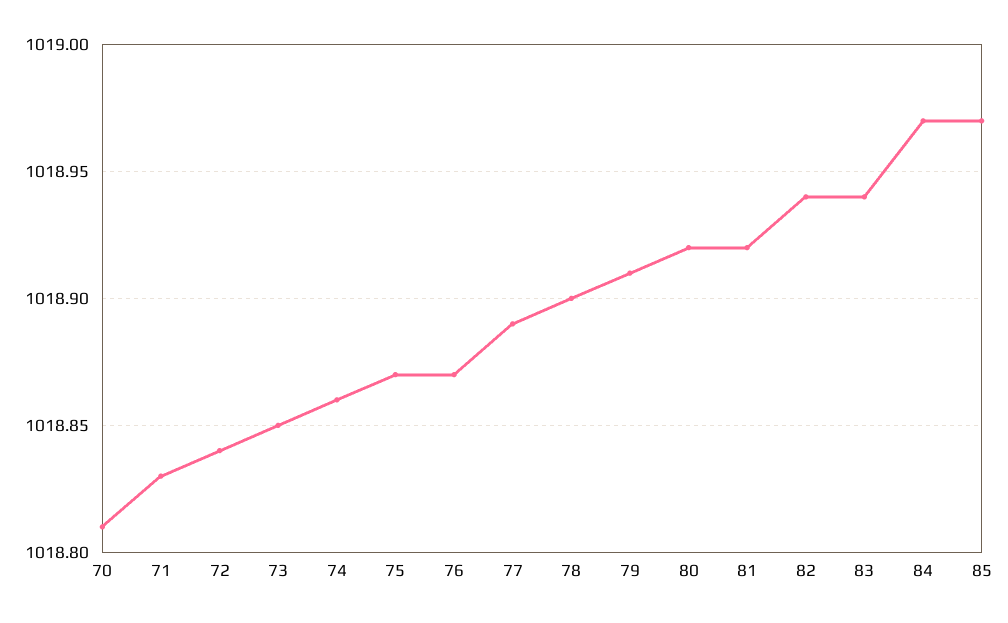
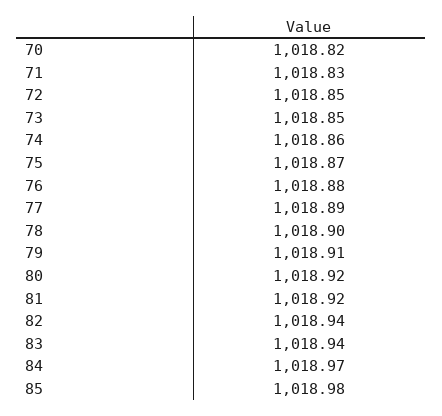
  {
-   "70": 1018.81,
+   "70": 1018.82,
    "71": 1018.83,
-   "72": 1018.84,
+   "72": 1018.85,
    "73": 1018.85,
    "74": 1018.86,
    "75": 1018.87,
-   "76": 1018.87,
+   "76": 1018.88,
    "77": 1018.89,
    "78": 1018.9,
    "79": 1018.91,
    "80": 1018.92,
    "81": 1018.92,
    "82": 1018.94,
    "83": 1018.94,
    "84": 1018.97,
-   "85": 1018.97
+   "85": 1018.98
  }

